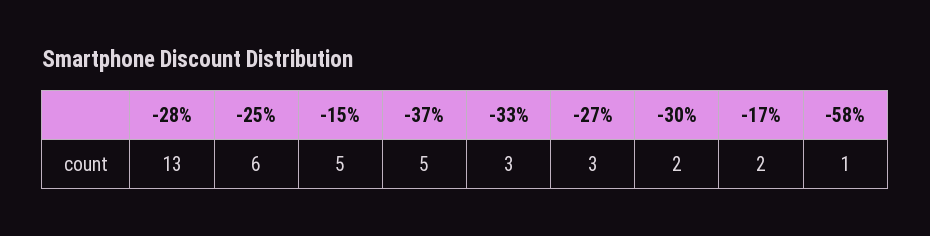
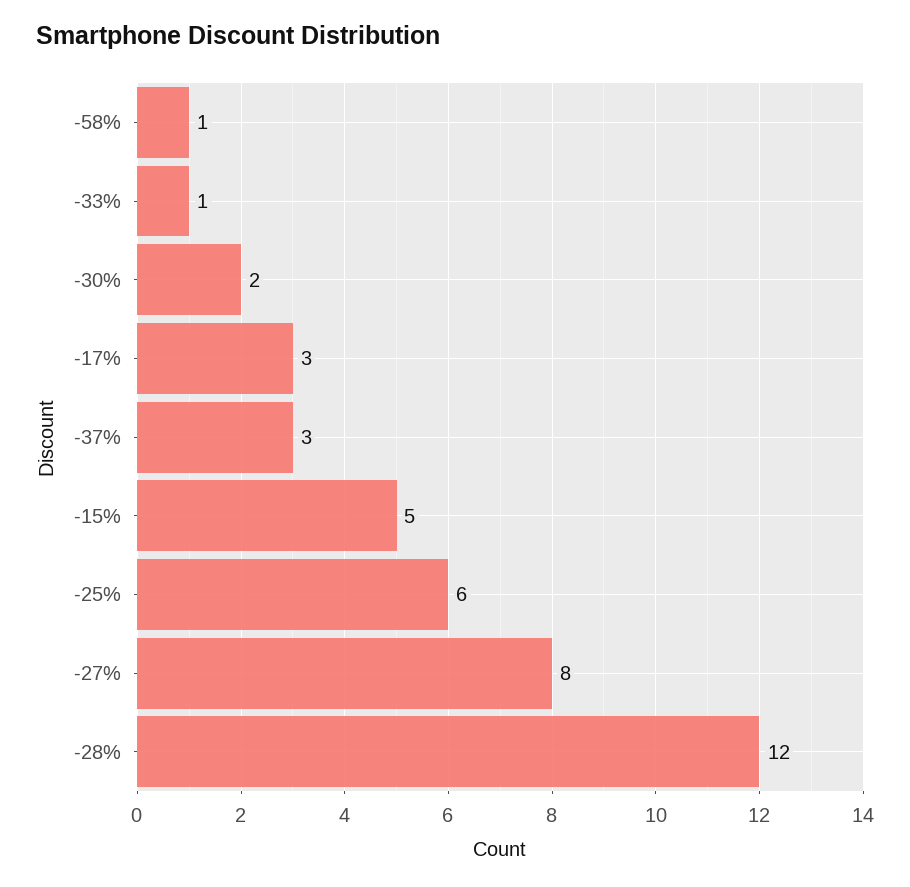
  {
-   "-28%": 13,
+   "-28%": 12,
    "-25%": 6,
    "-15%": 5,
-   "-37%": 5,
+   "-37%": 3,
-   "-33%": 3,
+   "-33%": 1,
-   "-27%": 3,
+   "-27%": 8,
    "-30%": 2,
-   "-17%": 2,
+   "-17%": 3,
    "-58%": 1
  }

